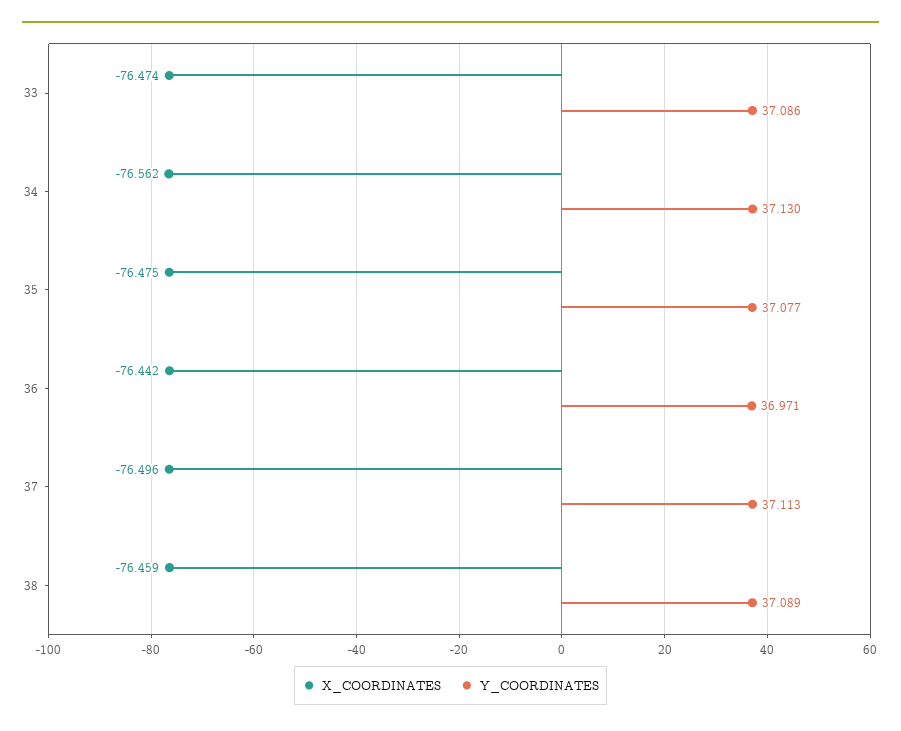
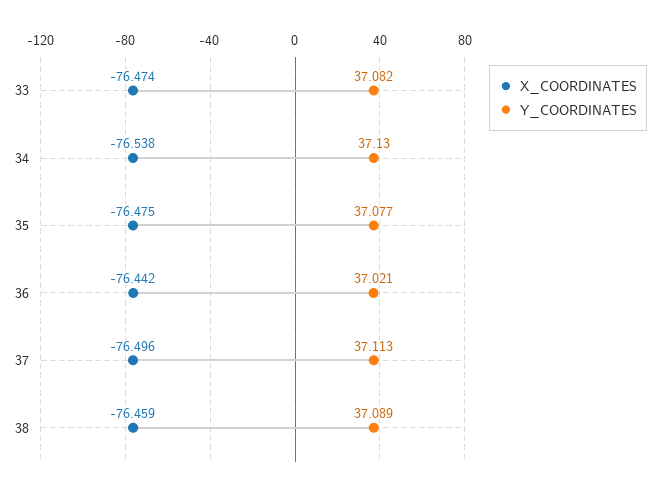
  {
    "X_COORDINATES": {
      "33": -76.474,
-     "34": -76.562,
+     "34": -76.538,
      "35": -76.475,
      "36": -76.442,
      "37": -76.496,
      "38": -76.459
    },
    "Y_COORDINATES": {
-     "33": 37.086,
+     "33": 37.082,
      "34": 37.13,
      "35": 37.077,
-     "36": 36.971,
+     "36": 37.021,
      "37": 37.113,
      "38": 37.089
    }
  }

